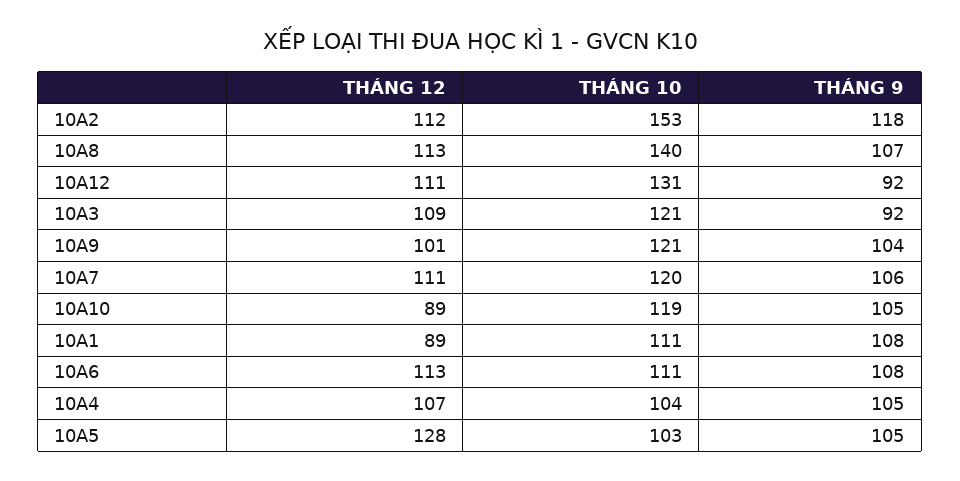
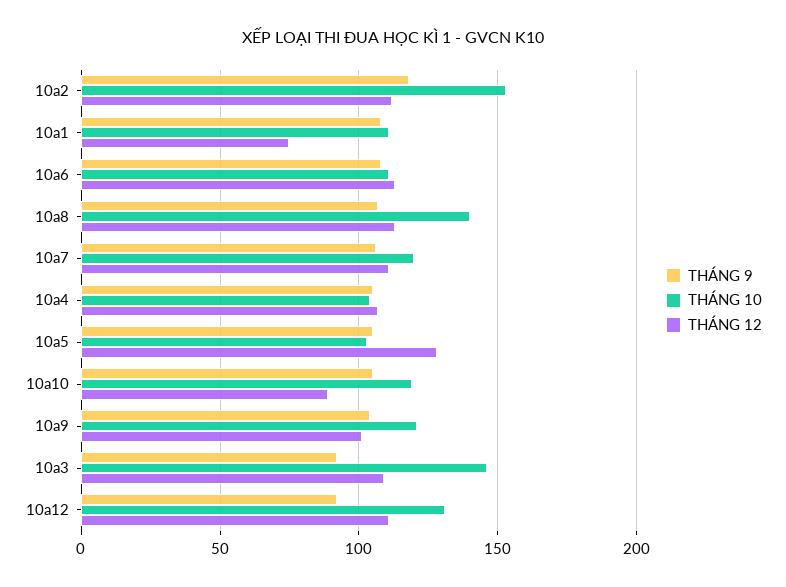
  {
    "THÁNG 12": {
      "10A2": 112,
      "10A8": 113,
      "10A12": 111,
      "10A3": 109,
      "10A9": 101,
      "10A7": 111,
      "10A10": 89,
-     "10A1": 89,
+     "10A1": 75,
      "10A6": 113,
      "10A4": 107,
      "10A5": 128
    },
    "THÁNG 10": {
      "10A2": 153,
      "10A8": 140,
      "10A12": 131,
-     "10A3": 121,
+     "10A3": 145,
      "10A9": 121,
      "10A7": 120,
      "10A10": 119,
      "10A1": 111,
      "10A6": 111,
      "10A4": 104,
      "10A5": 103
    },
    "THÁNG 9": {
      "10A2": 118,
      "10A8": 107,
      "10A12": 92,
      "10A3": 92,
      "10A9": 104,
      "10A7": 106,
      "10A10": 105,
      "10A1": 108,
      "10A6": 108,
      "10A4": 105,
      "10A5": 105
    }
  }

